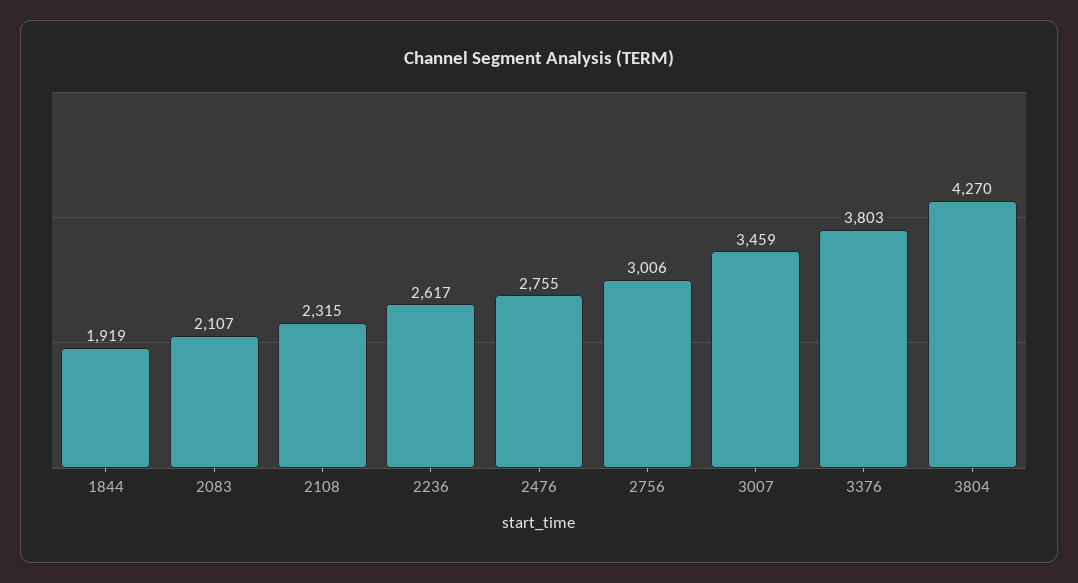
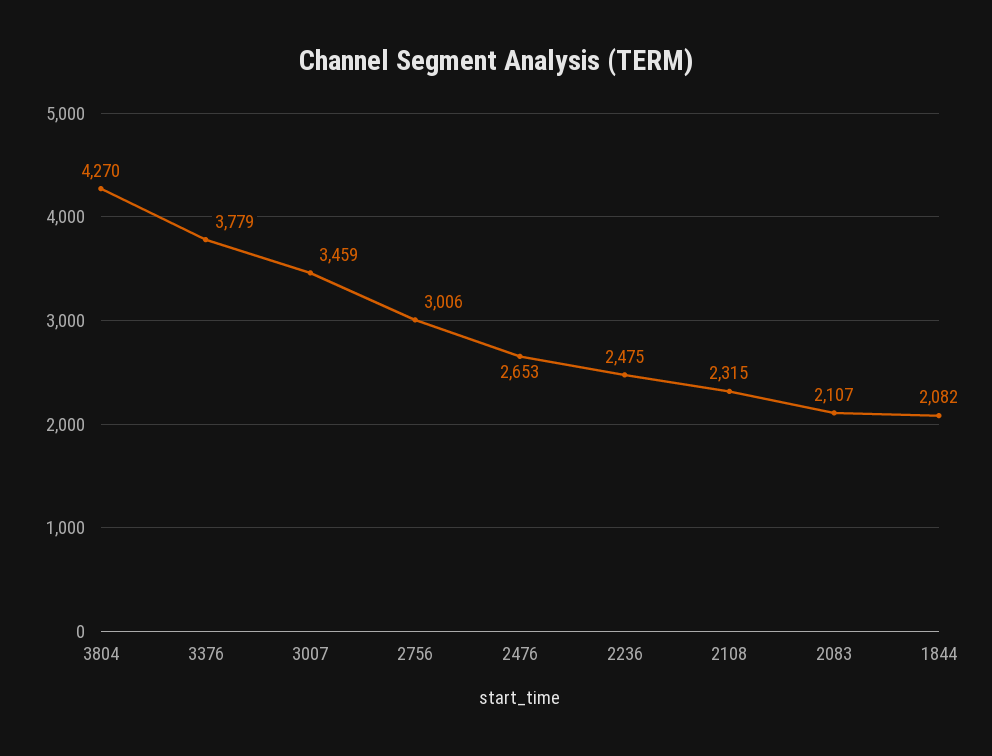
  {
-   "1844": 1919,
+   "1844": 2082,
    "2083": 2107,
    "2108": 2315,
-   "2236": 2617,
+   "2236": 2475,
-   "2476": 2755,
+   "2476": 2653,
    "2756": 3006,
    "3007": 3459,
-   "3376": 3803,
+   "3376": 3779,
    "3804": 4270
  }

